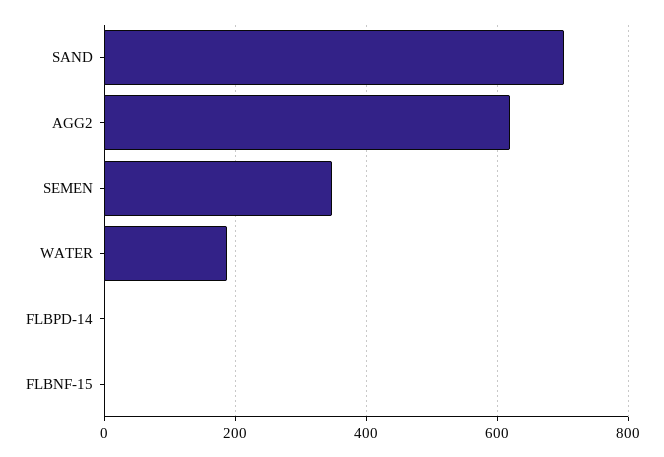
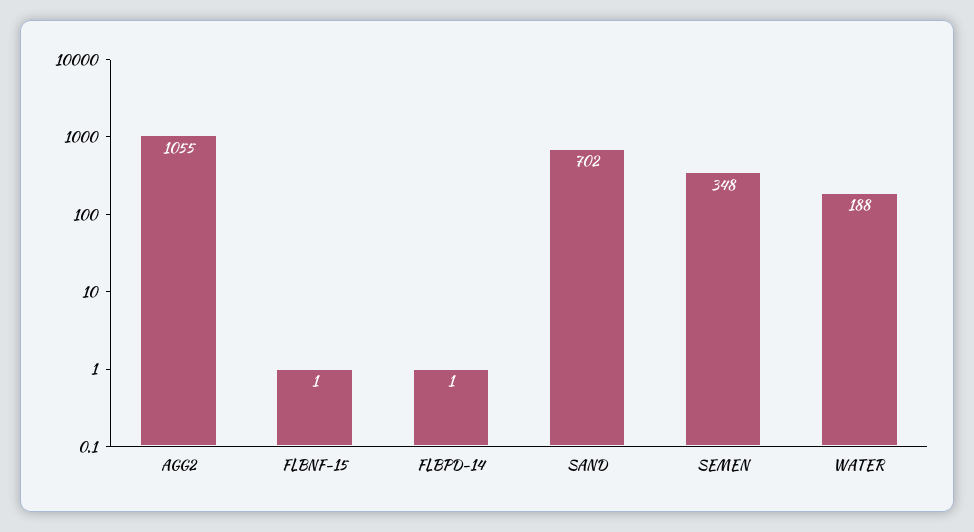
  {
    "SAND": 702,
-   "AGG2": 620,
+   "AGG2": 1055,
    "SEMEN": 348,
    "WATER": 188,
    "FLBPD-14": 1,
    "FLBNF-15": 1
  }

